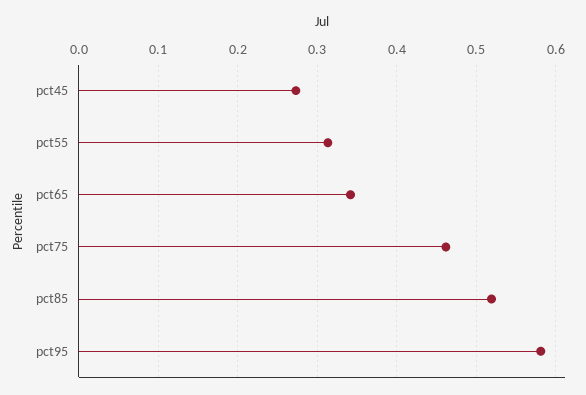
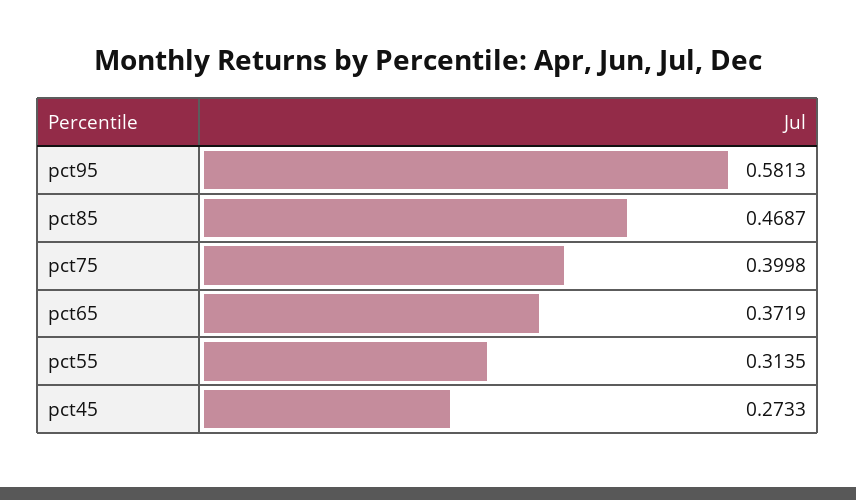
  {
    "pct45": 0.2733,
    "pct55": 0.3135,
-   "pct65": 0.34,
+   "pct65": 0.3719,
-   "pct75": 0.46,
+   "pct75": 0.3998,
-   "pct85": 0.52,
+   "pct85": 0.4687,
    "pct95": 0.5813
  }

